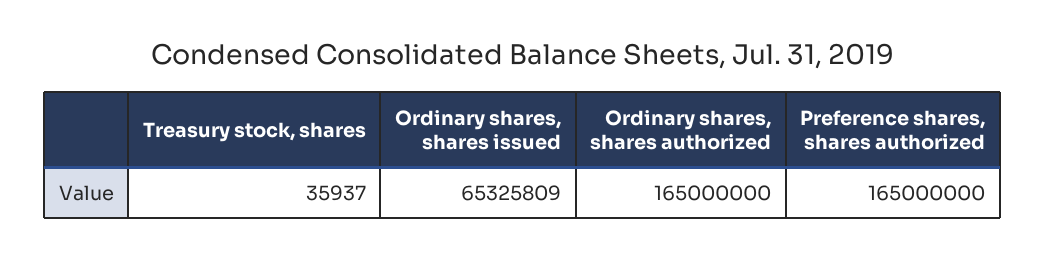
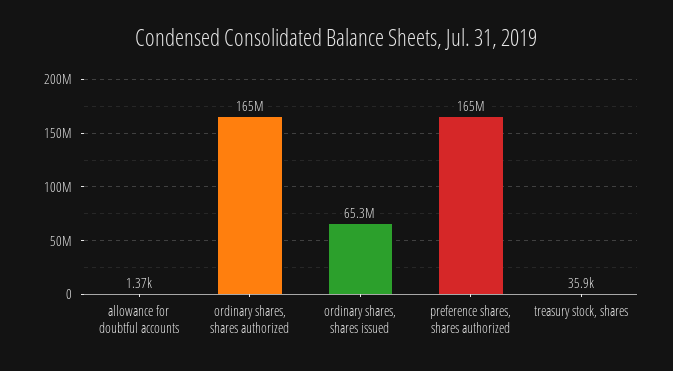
  {
    "Treasury stock, shares": 35937,
    "Ordinary shares, shares issued": 65325809,
    "Ordinary shares, shares authorized": 165000000,
-   "Preference shares, shares authorized": 165000000
+   "Preference shares, shares authorized": 165000000,
+   "allowance for doubtful accounts": 1370
  }

